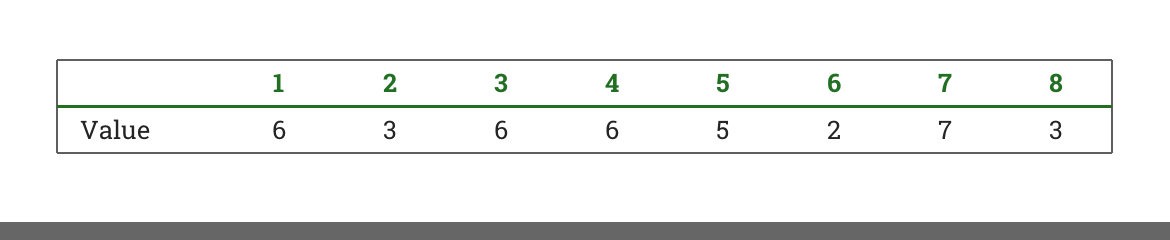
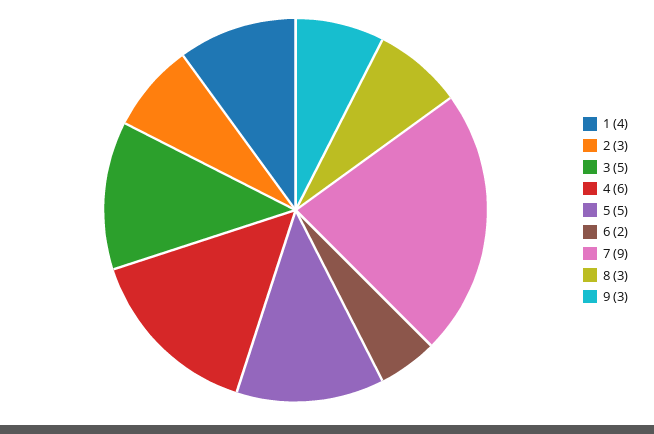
  {
-   "1": 6,
+   "1": 4,
    "2": 3,
-   "3": 6,
+   "3": 5,
    "4": 6,
    "5": 5,
    "6": 2,
-   "7": 7,
+   "7": 9,
-   "8": 3
+   "8": 3,
+   "9": 3
  }

